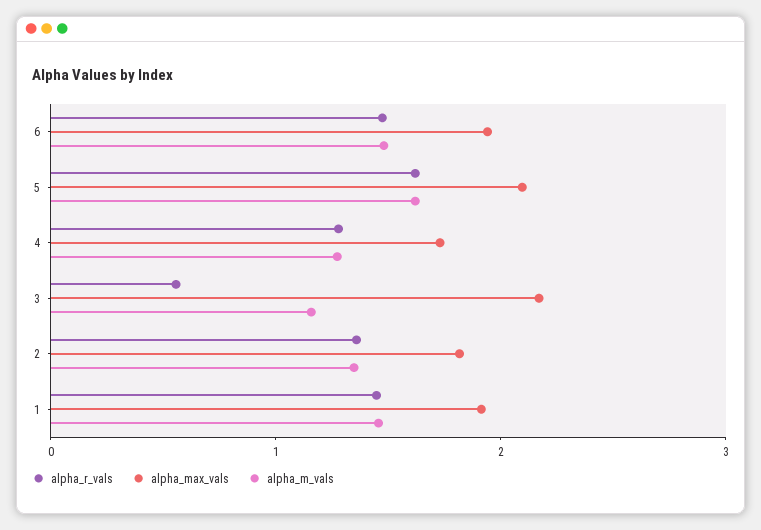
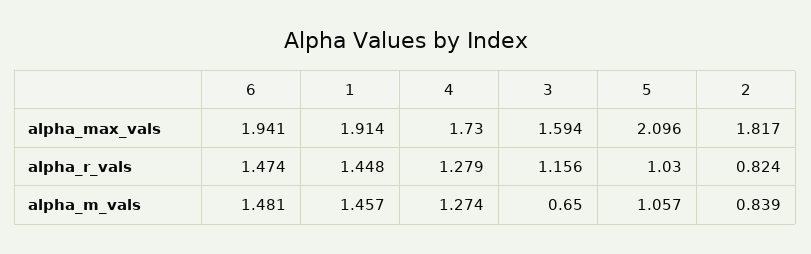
  {
    "alpha_r_vals": {
      "6": 1.474,
-     "5": 1.6,
+     "5": 1.03,
      "4": 1.279,
-     "3": 0.6,
+     "3": 1.156,
-     "2": 1.4,
+     "2": 0.824,
      "1": 1.448
    },
    "alpha_max_vals": {
      "6": 1.941,
      "5": 2.096,
      "4": 1.73,
-     "3": 2.2,
+     "3": 1.594,
      "2": 1.817,
      "1": 1.914
    },
    "alpha_m_vals": {
      "6": 1.481,
-     "5": 1.6,
+     "5": 1.057,
      "4": 1.274,
-     "3": 1.2,
+     "3": 0.65,
-     "2": 1.4,
+     "2": 0.839,
      "1": 1.457
    }
  }

